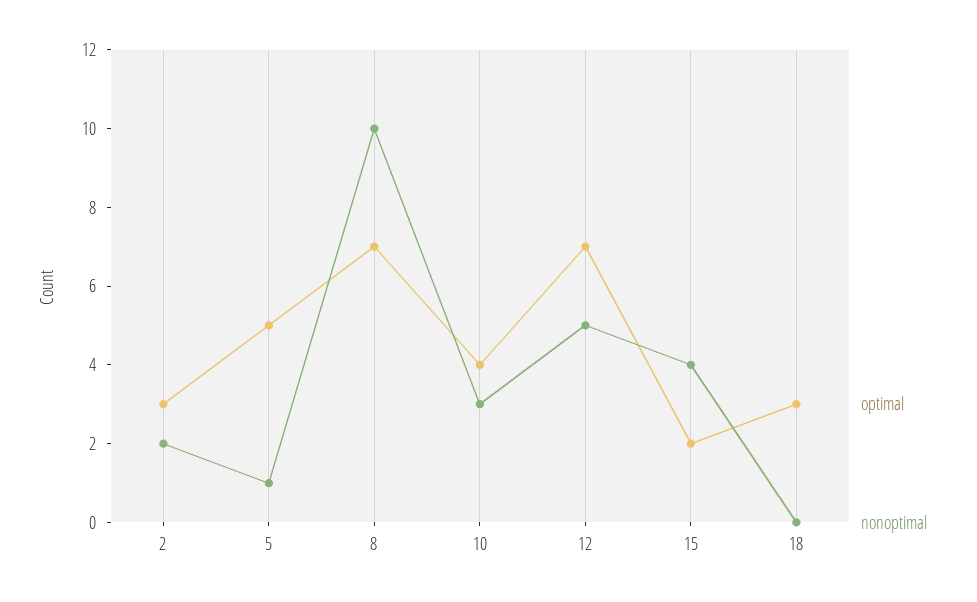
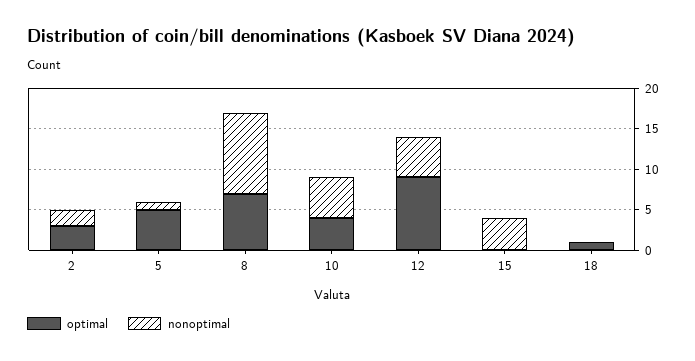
  {
    "optimal": {
      "2": 3,
      "5": 5,
      "8": 7,
      "10": 4,
-     "12": 7,
+     "12": 9,
-     "15": 2,
+     "15": 0,
-     "18": 3
+     "18": 1
    },
    "nonoptimal": {
      "2": 2,
      "5": 1,
      "8": 10,
-     "10": 3,
+     "10": 5,
      "12": 5,
      "15": 4,
      "18": 0
    }
  }

